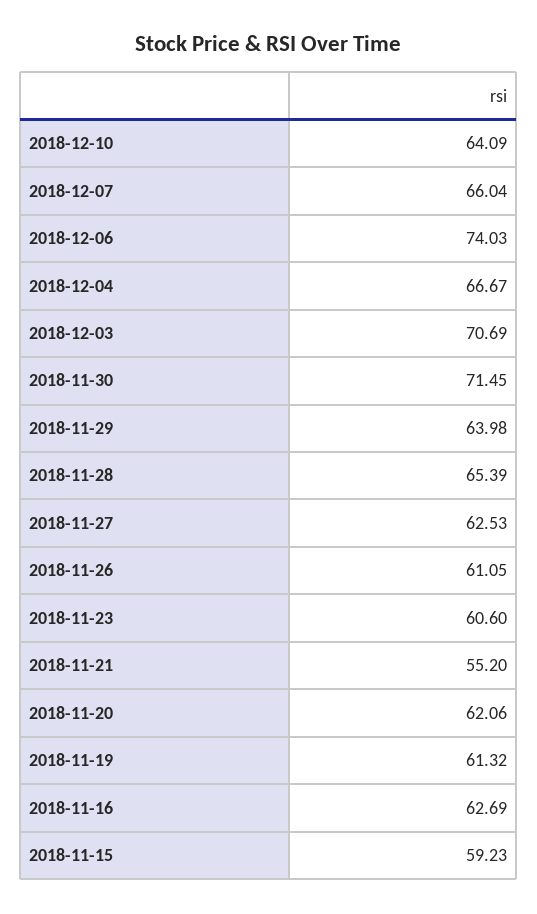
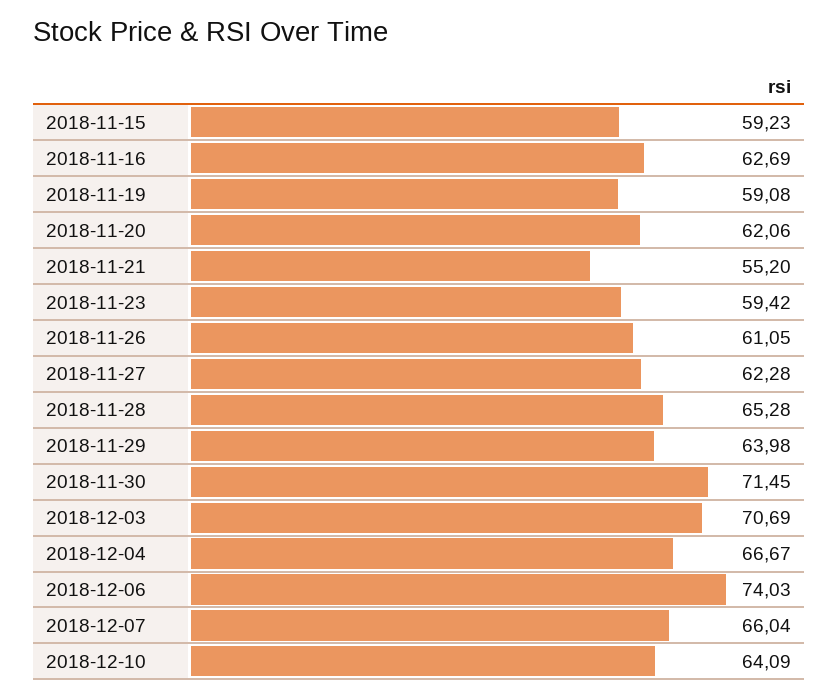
  {
    "2018-12-10": 64.09,
    "2018-12-07": 66.04,
    "2018-12-06": 74.03,
    "2018-12-04": 66.67,
    "2018-12-03": 70.69,
    "2018-11-30": 71.45,
    "2018-11-29": 63.98,
-   "2018-11-28": 65.39,
+   "2018-11-28": 65.28,
-   "2018-11-27": 62.53,
+   "2018-11-27": 62.28,
    "2018-11-26": 61.05,
-   "2018-11-23": 60.6,
+   "2018-11-23": 59.42,
    "2018-11-21": 55.2,
    "2018-11-20": 62.06,
-   "2018-11-19": 61.32,
+   "2018-11-19": 59.08,
    "2018-11-16": 62.69,
    "2018-11-15": 59.23
  }

